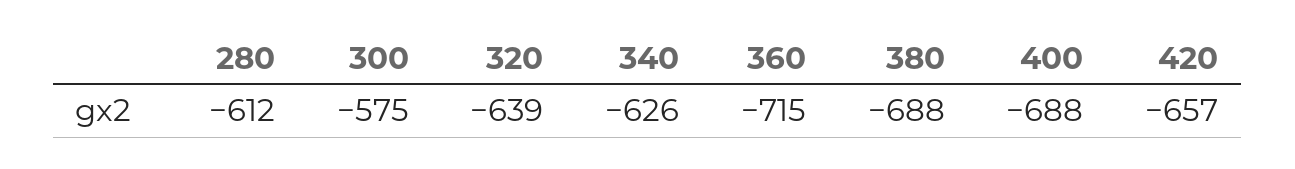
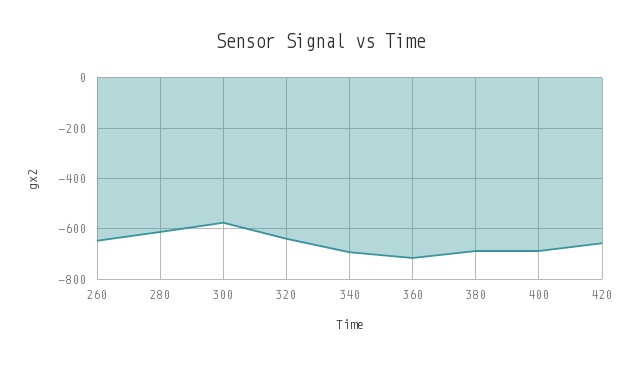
  {
    "280": -612,
    "300": -575,
    "320": -639,
-   "340": -626,
+   "340": -700,
    "360": -715,
    "380": -688,
    "400": -688,
-   "420": -657
+   "420": -657,
+   "260": -650
  }

